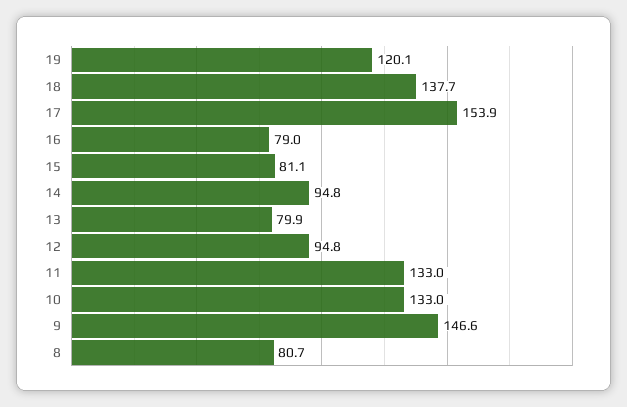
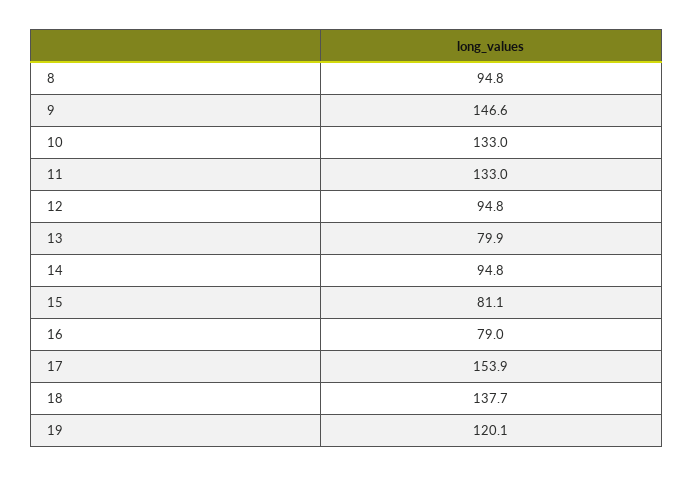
  {
    "19": 120.1,
    "18": 137.7,
    "17": 153.9,
    "16": 79,
    "15": 81.1,
    "14": 94.8,
    "13": 79.9,
    "12": 94.8,
    "11": 133,
    "10": 133,
    "9": 146.6,
-   "8": 80.7
+   "8": 94.8
  }

